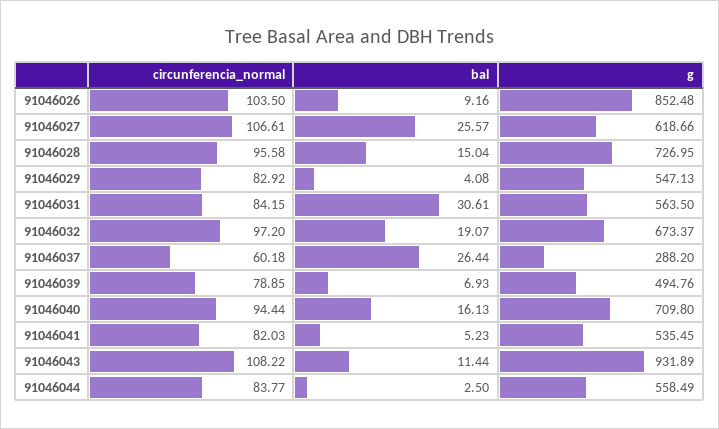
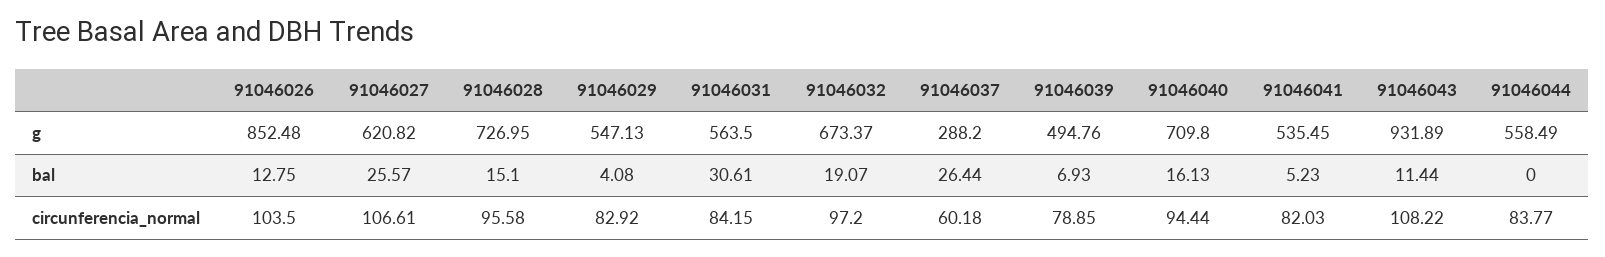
  {
    "circunferencia_normal": {
      "91046026": 103.5,
      "91046027": 106.61,
      "91046028": 95.58,
      "91046029": 82.92,
      "91046031": 84.15,
      "91046032": 97.2,
      "91046037": 60.18,
      "91046039": 78.85,
      "91046040": 94.44,
      "91046041": 82.03,
      "91046043": 108.22,
      "91046044": 83.77
    },
    "bal": {
-     "91046026": 9.16,
+     "91046026": 12.75,
      "91046027": 25.57,
-     "91046028": 15.04,
+     "91046028": 15.1,
      "91046029": 4.08,
      "91046031": 30.61,
      "91046032": 19.07,
      "91046037": 26.44,
      "91046039": 6.93,
      "91046040": 16.13,
      "91046041": 5.23,
      "91046043": 11.44,
-     "91046044": 2.5
+     "91046044": 0
    },
    "g": {
      "91046026": 852.48,
-     "91046027": 618.66,
+     "91046027": 620.82,
      "91046028": 726.95,
      "91046029": 547.13,
      "91046031": 563.5,
      "91046032": 673.37,
      "91046037": 288.2,
      "91046039": 494.76,
      "91046040": 709.8,
      "91046041": 535.45,
      "91046043": 931.89,
      "91046044": 558.49
    }
  }

